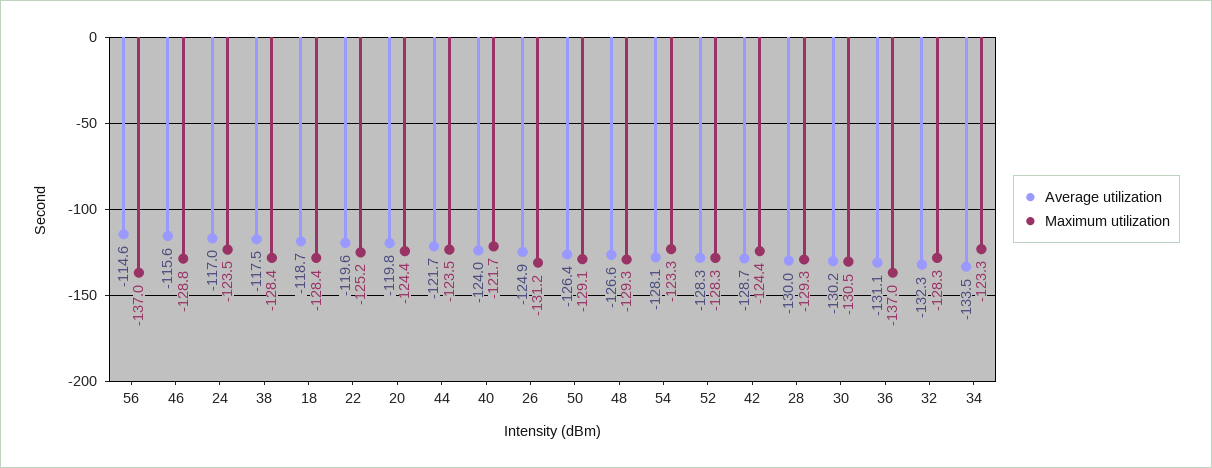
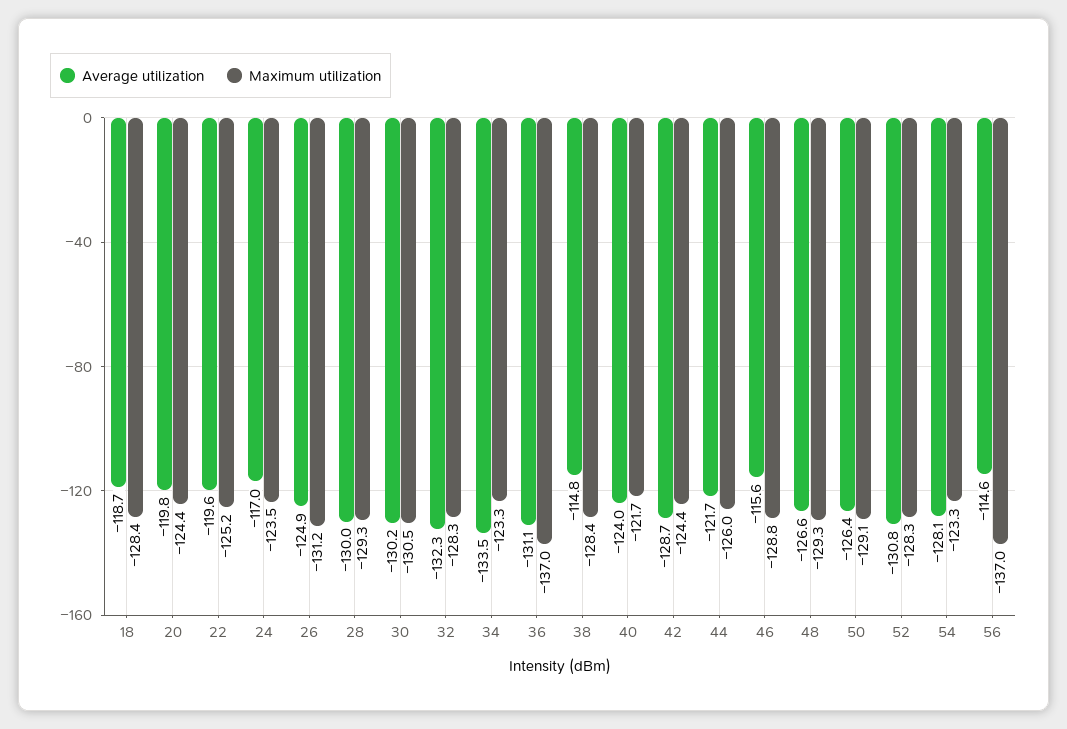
  {
    "Average utilization": {
      "56": -114.6,
      "46": -115.6,
      "24": -117,
-     "38": -117.5,
+     "38": -114.8,
      "18": -118.7,
      "22": -119.6,
      "20": -119.8,
      "44": -121.7,
      "40": -124,
      "26": -124.9,
      "50": -126.4,
      "48": -126.6,
      "54": -128.1,
-     "52": -128.3,
+     "52": -130.8,
      "42": -128.7,
      "28": -130,
      "30": -130.2,
      "36": -131.1,
      "32": -132.3,
      "34": -133.5
    },
    "Maximum utilization": {
      "56": -137,
      "46": -128.8,
      "24": -123.5,
      "38": -128.4,
      "18": -128.4,
      "22": -125.2,
      "20": -124.4,
-     "44": -123.5,
+     "44": -126,
      "40": -121.7,
      "26": -131.2,
      "50": -129.1,
      "48": -129.3,
      "54": -123.3,
      "52": -128.3,
      "42": -124.4,
      "28": -129.3,
      "30": -130.5,
      "36": -137,
      "32": -128.3,
      "34": -123.3
    }
  }

